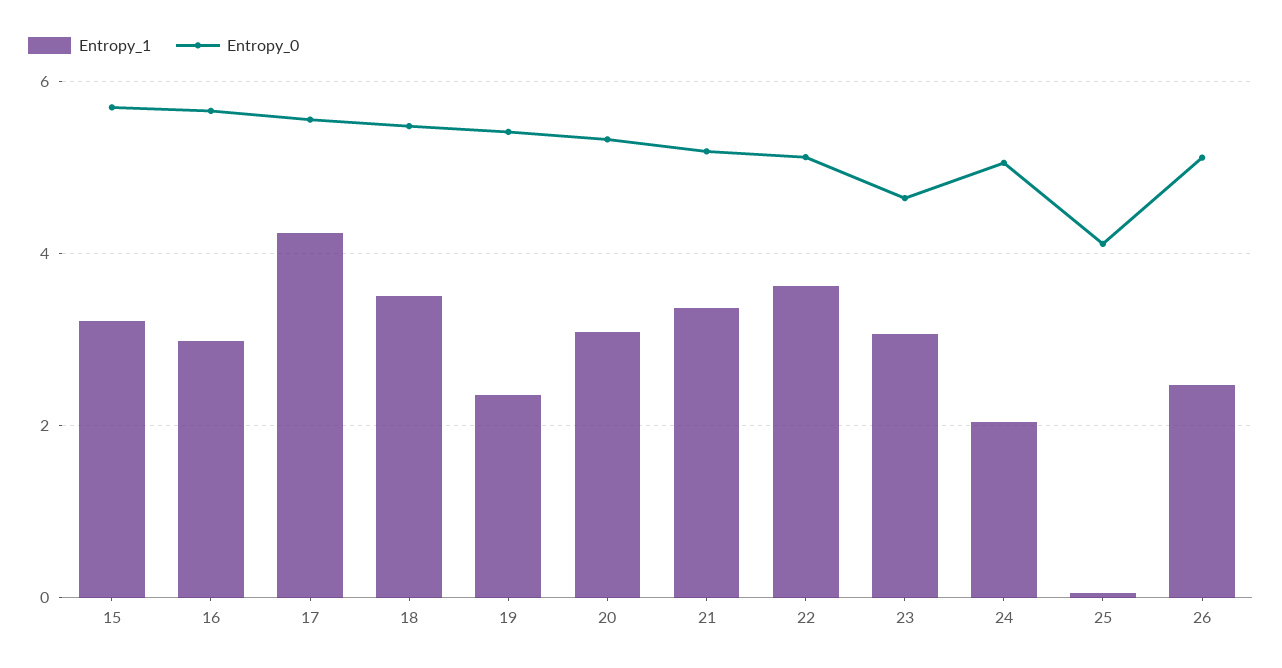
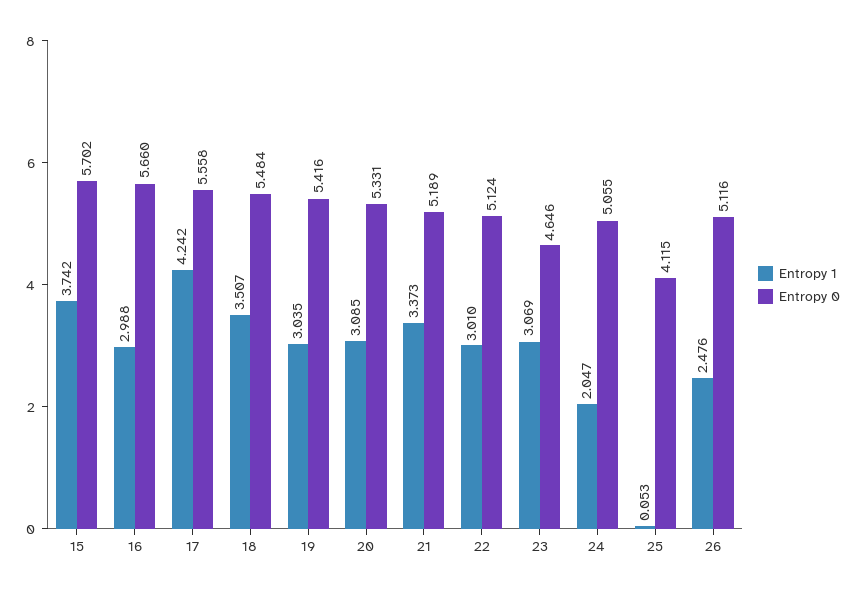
  {
    "Entropy_1": {
-     "15": 3.2,
+     "15": 3.742,
      "16": 2.988,
      "17": 4.242,
      "18": 3.507,
-     "19": 2.4,
+     "19": 3.035,
      "20": 3.085,
      "21": 3.373,
-     "22": 3.6,
+     "22": 3.01,
      "23": 3.069,
      "24": 2.047,
      "25": 0.053,
      "26": 2.476
    },
    "Entropy_0": {
      "15": 5.702,
      "16": 5.66,
      "17": 5.558,
      "18": 5.484,
      "19": 5.416,
      "20": 5.331,
      "21": 5.189,
      "22": 5.124,
      "23": 4.646,
      "24": 5.055,
      "25": 4.115,
      "26": 5.116
    }
  }

